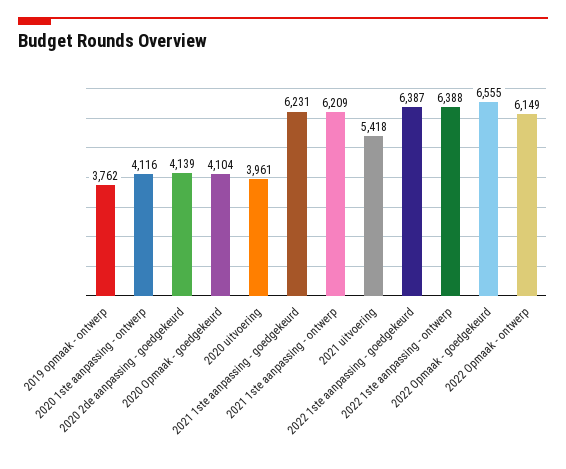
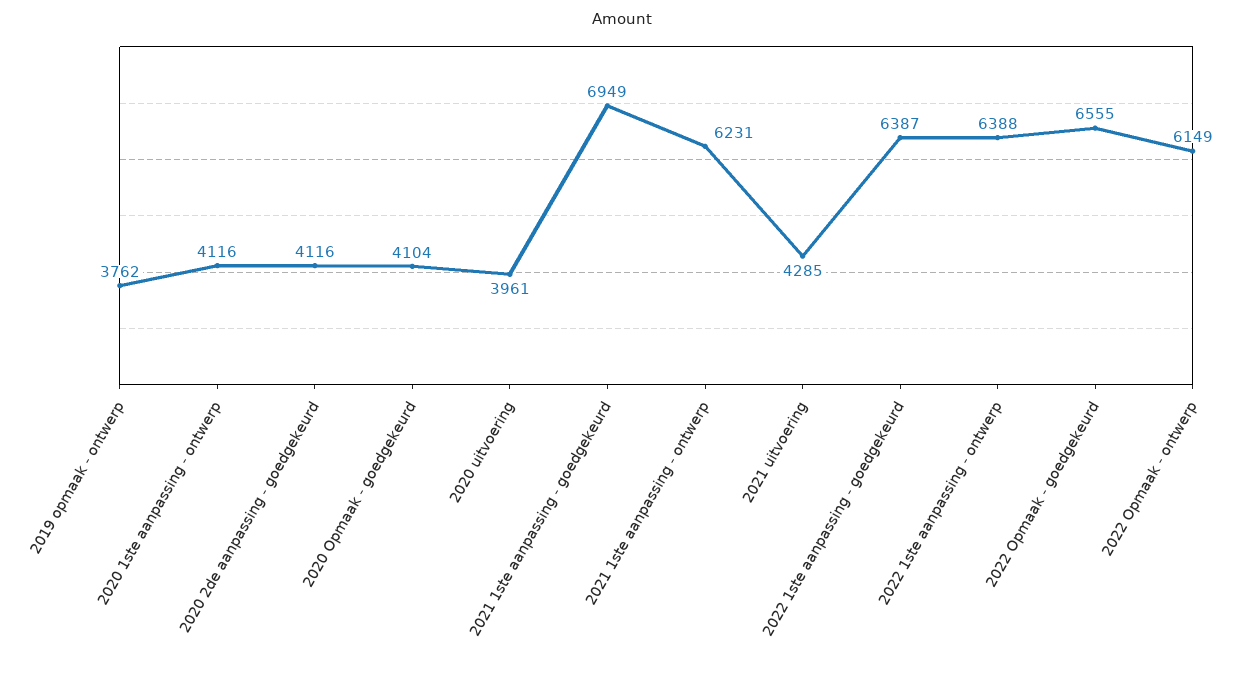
  {
    "2019 opmaak - ontwerp": 3762,
    "2020 1ste aanpassing - ontwerp": 4116,
-   "2020 2de aanpassing - goedgekeurd": 4139,
+   "2020 2de aanpassing - goedgekeurd": 4116,
    "2020 Opmaak - goedgekeurd": 4104,
    "2020 uitvoering": 3961,
-   "2021 1ste aanpassing - goedgekeurd": 6231,
+   "2021 1ste aanpassing - goedgekeurd": 6949,
-   "2021 1ste aanpassing - ontwerp": 6209,
+   "2021 1ste aanpassing - ontwerp": 6231,
-   "2021 uitvoering": 5418,
+   "2021 uitvoering": 4285,
    "2022 1ste aanpassing - goedgekeurd": 6387,
    "2022 1ste aanpassing - ontwerp": 6388,
    "2022 Opmaak - goedgekeurd": 6555,
    "2022 Opmaak - ontwerp": 6149
  }

